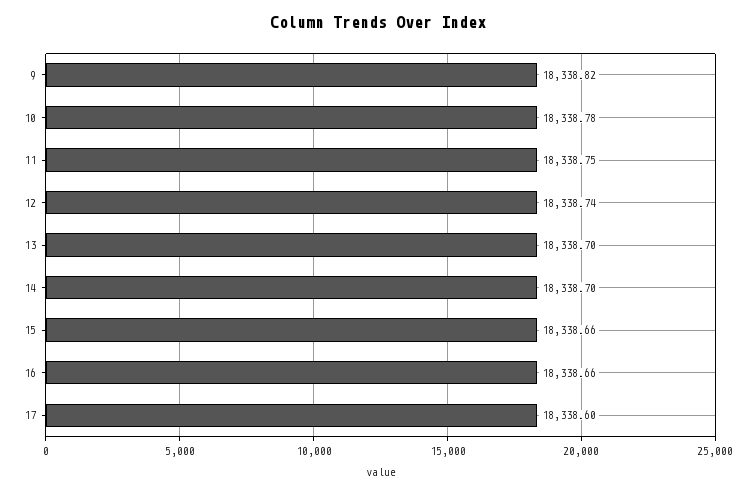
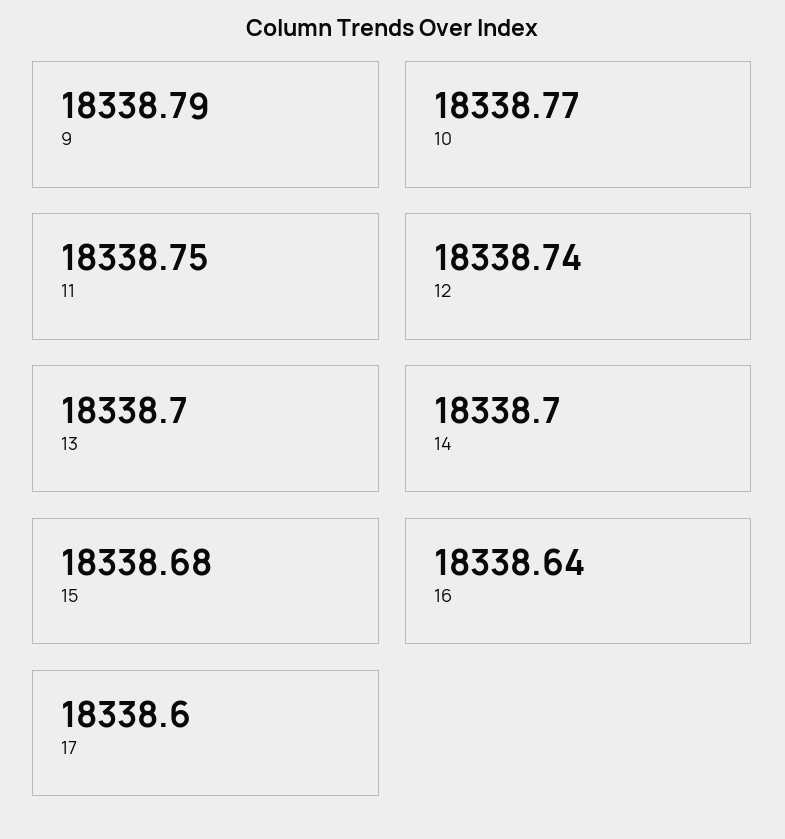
  {
-   "9": 18338.82,
+   "9": 18338.79,
-   "10": 18338.78,
+   "10": 18338.77,
    "11": 18338.75,
    "12": 18338.74,
    "13": 18338.7,
    "14": 18338.7,
-   "15": 18338.66,
+   "15": 18338.68,
-   "16": 18338.66,
+   "16": 18338.64,
    "17": 18338.6
  }

